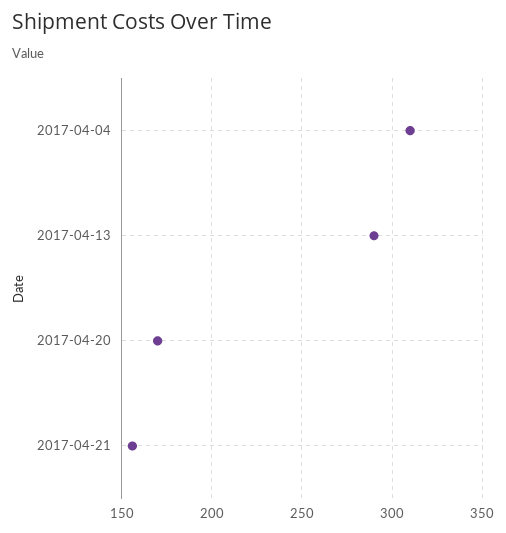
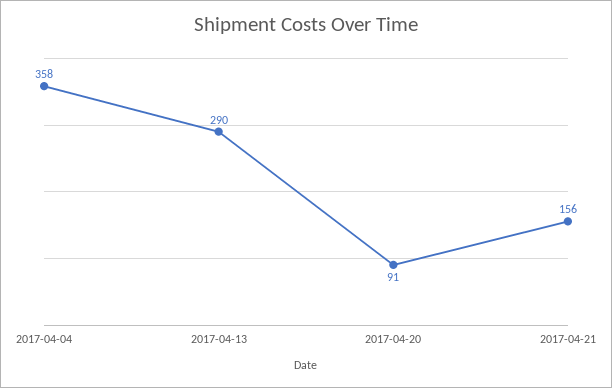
  {
-   "2017-04-04": 310,
+   "2017-04-04": 358,
    "2017-04-13": 290,
-   "2017-04-20": 170,
+   "2017-04-20": 91,
    "2017-04-21": 156
  }

